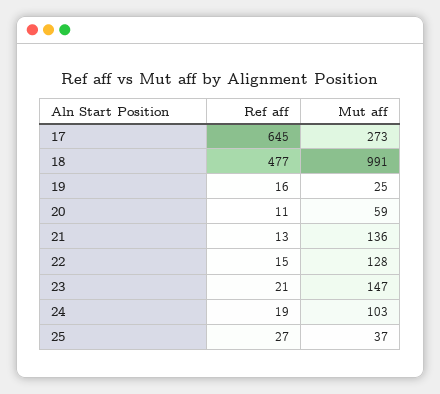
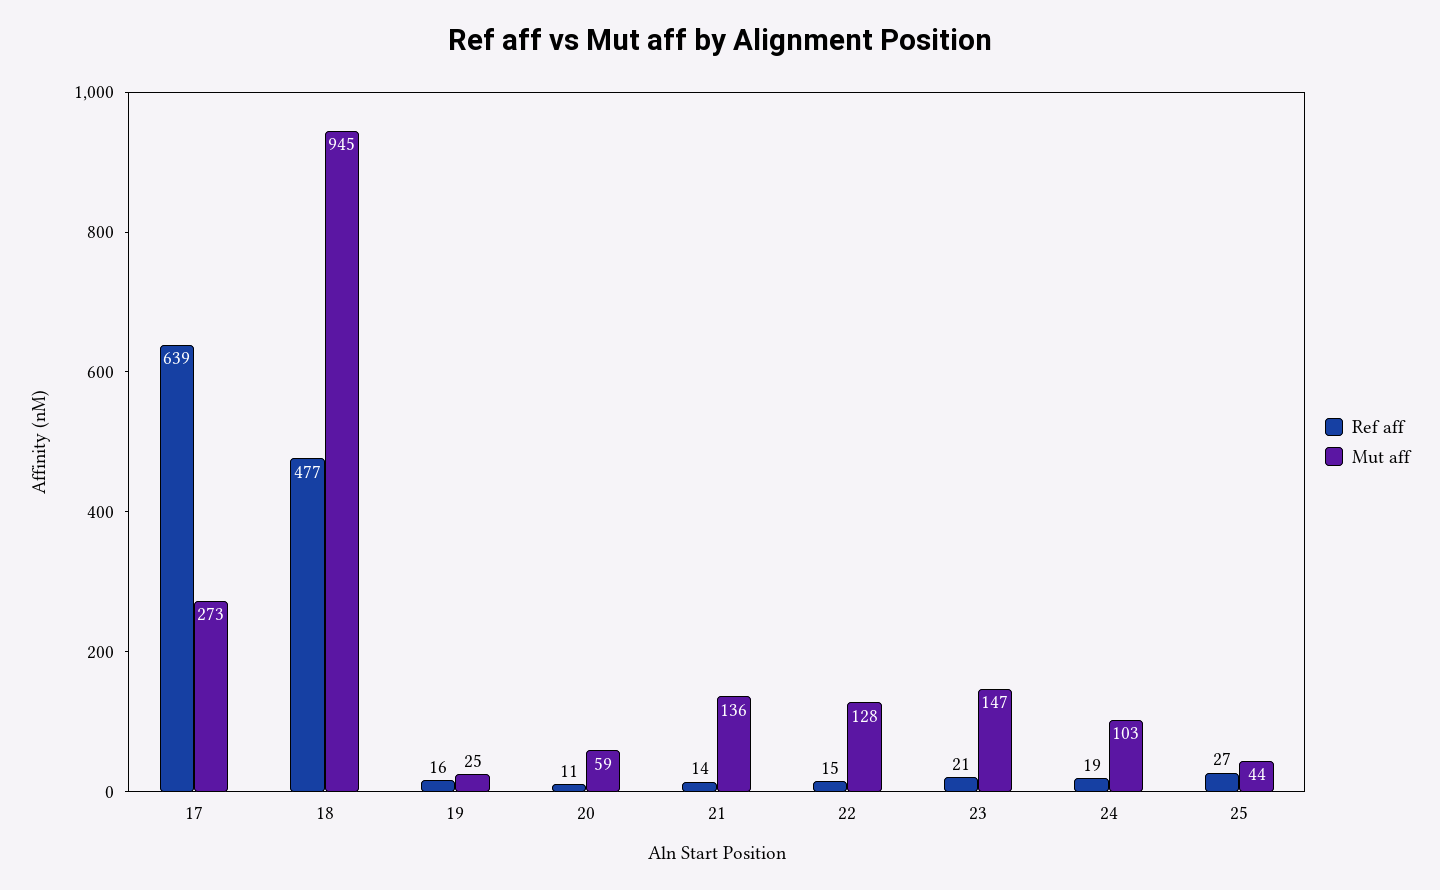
  {
    "Ref aff": {
-     "17": 645,
+     "17": 639,
      "18": 477,
      "19": 16,
      "20": 11,
-     "21": 13,
+     "21": 14,
      "22": 15,
      "23": 21,
      "24": 19,
      "25": 27
    },
    "Mut aff": {
      "17": 273,
-     "18": 991,
+     "18": 945,
      "19": 25,
      "20": 59,
      "21": 136,
      "22": 128,
      "23": 147,
      "24": 103,
-     "25": 37
+     "25": 44
    }
  }

